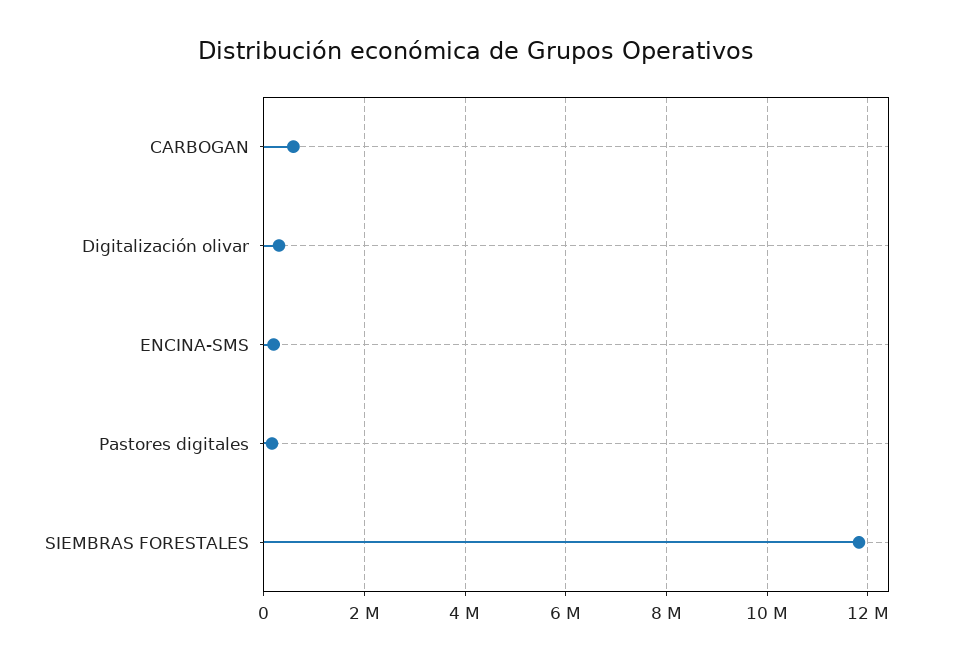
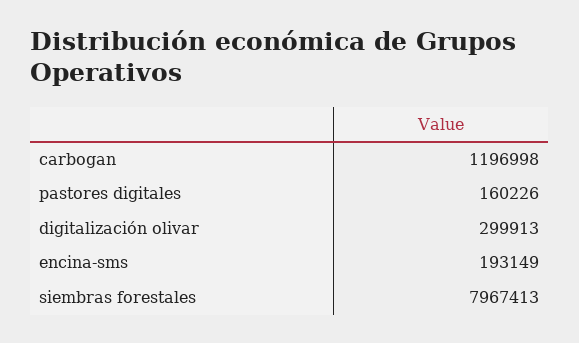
  {
-   "CARBOGAN": 600000,
+   "CARBOGAN": 1196998,
    "Digitalización olivar": 299913,
    "ENCINA-SMS": 193149,
    "Pastores digitales": 160226,
-   "SIEMBRAS FORESTALES": 11800000
+   "SIEMBRAS FORESTALES": 7967413
  }

